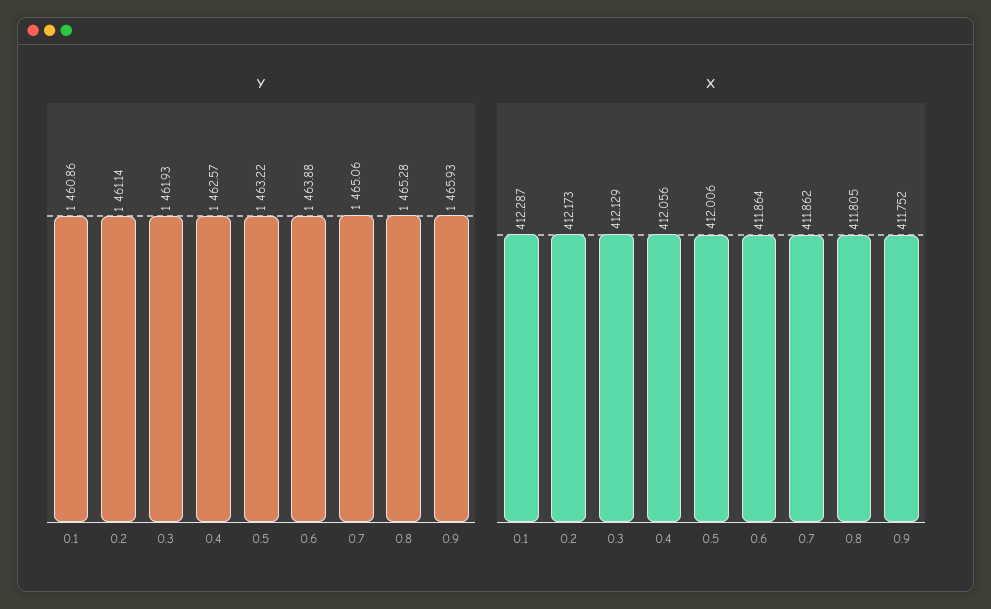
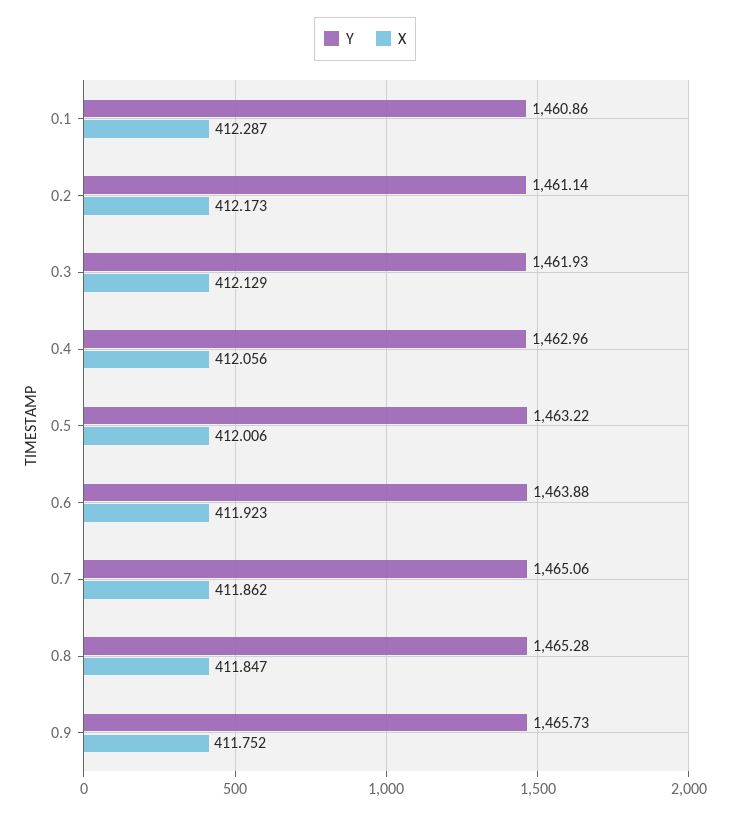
  {
    "Y": {
      "0.1": 1460.86,
      "0.2": 1461.14,
      "0.3": 1461.93,
-     "0.4": 1462.57,
+     "0.4": 1462.96,
      "0.5": 1463.22,
      "0.6": 1463.88,
      "0.7": 1465.06,
      "0.8": 1465.28,
-     "0.9": 1465.93
+     "0.9": 1465.73
    },
    "X": {
      "0.1": 412.287,
      "0.2": 412.173,
      "0.3": 412.129,
      "0.4": 412.056,
      "0.5": 412.006,
-     "0.6": 411.864,
+     "0.6": 411.923,
      "0.7": 411.862,
-     "0.8": 411.805,
+     "0.8": 411.847,
      "0.9": 411.752
    }
  }

